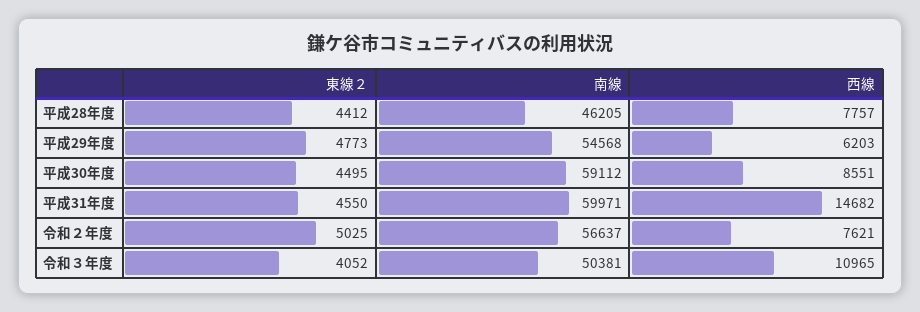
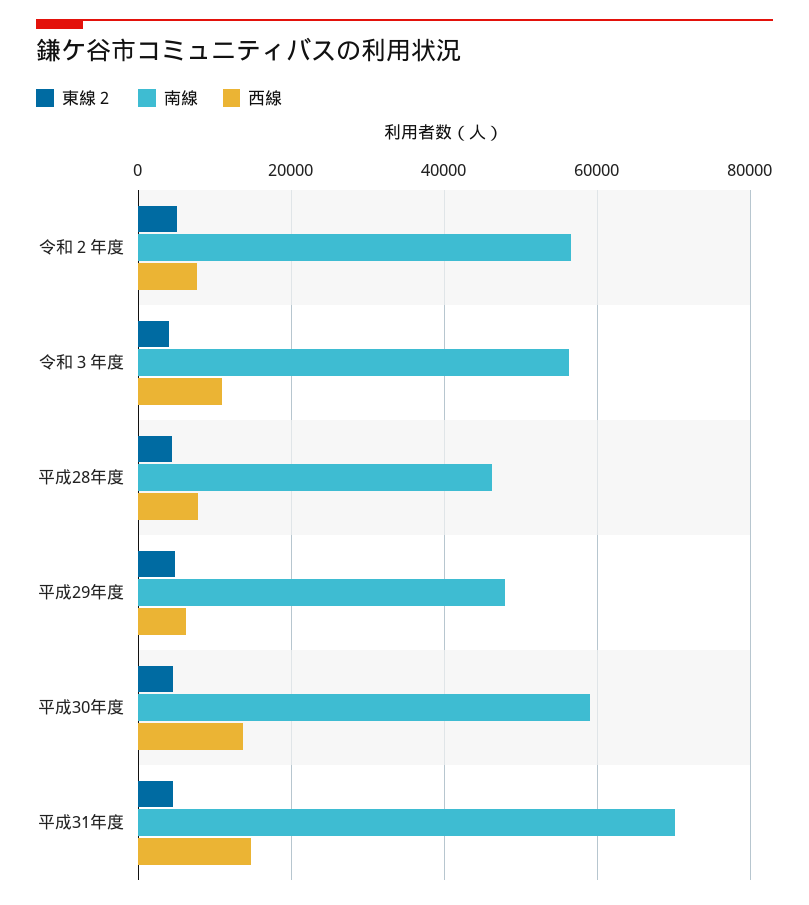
  {
    "東線２": {
      "平成28年度": 4412,
      "平成29年度": 4773,
      "平成30年度": 4495,
      "平成31年度": 4550,
      "令和２年度": 5025,
      "令和３年度": 4052
    },
    "南線": {
      "平成28年度": 46205,
-     "平成29年度": 54568,
+     "平成29年度": 48000,
      "平成30年度": 59112,
-     "平成31年度": 59971,
+     "平成31年度": 70000,
      "令和２年度": 56637,
-     "令和３年度": 50381
+     "令和３年度": 56000
    },
    "西線": {
      "平成28年度": 7757,
      "平成29年度": 6203,
-     "平成30年度": 8551,
+     "平成30年度": 14000,
      "平成31年度": 14682,
      "令和２年度": 7621,
      "令和３年度": 10965
    }
  }

